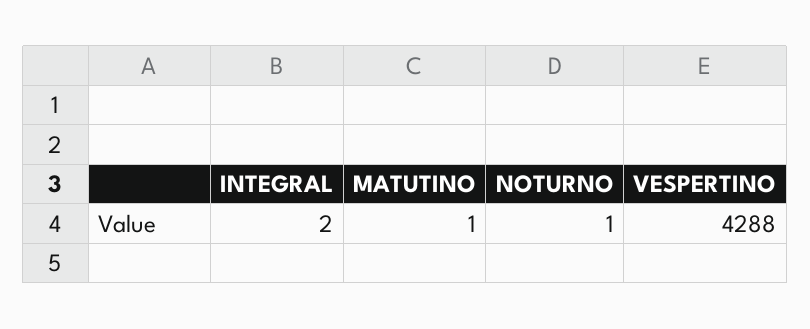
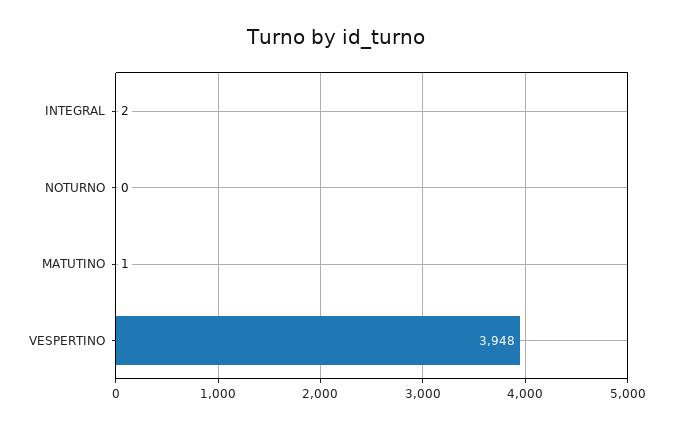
  {
    "INTEGRAL": 2,
    "MATUTINO": 1,
-   "NOTURNO": 1,
+   "NOTURNO": 0,
-   "VESPERTINO": 4288
+   "VESPERTINO": 3948
  }

